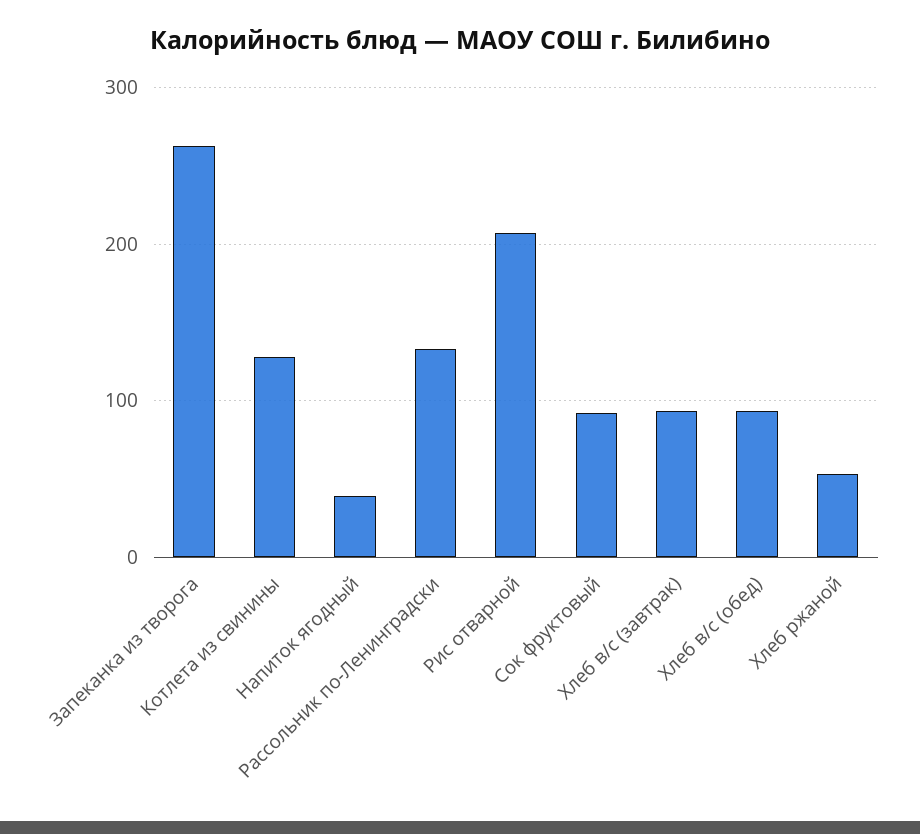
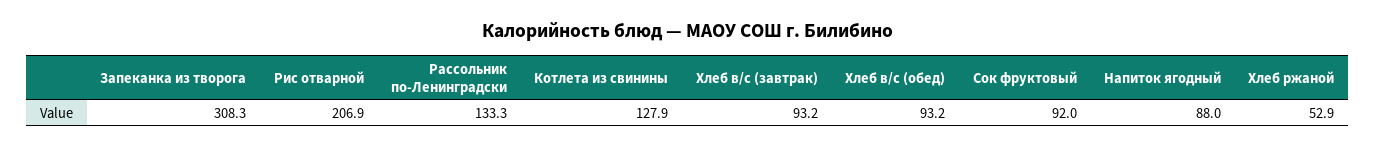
  {
-   "Запеканка из творога": 260,
+   "Запеканка из творога": 308.3,
    "Котлета из свинины": 127.9,
-   "Напиток ягодный": 40,
+   "Напиток ягодный": 88,
    "Рассольник по-Ленинградски": 133.3,
    "Рис отварной": 206.9,
    "Сок фруктовый": 92,
    "Хлеб в/с (завтрак)": 93.2,
    "Хлеб в/с (обед)": 93.2,
    "Хлеб ржаной": 52.9
  }

